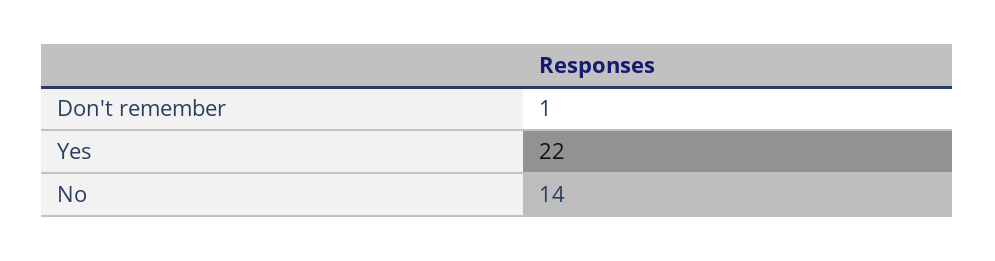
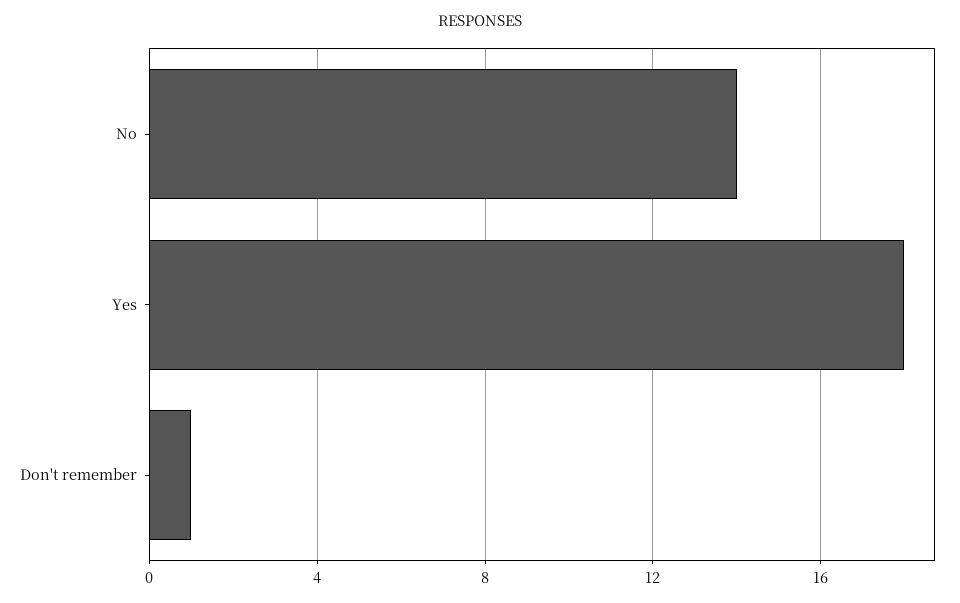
  {
    "Don't remember": 1,
-   "Yes": 22,
+   "Yes": 18,
    "No": 14
  }

